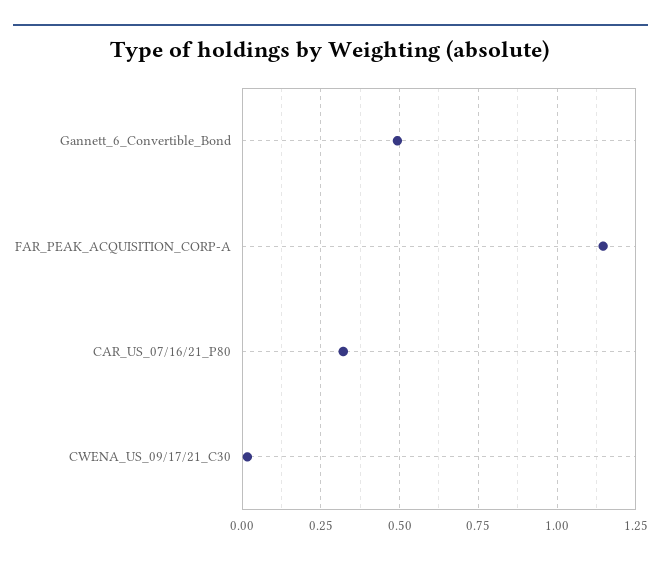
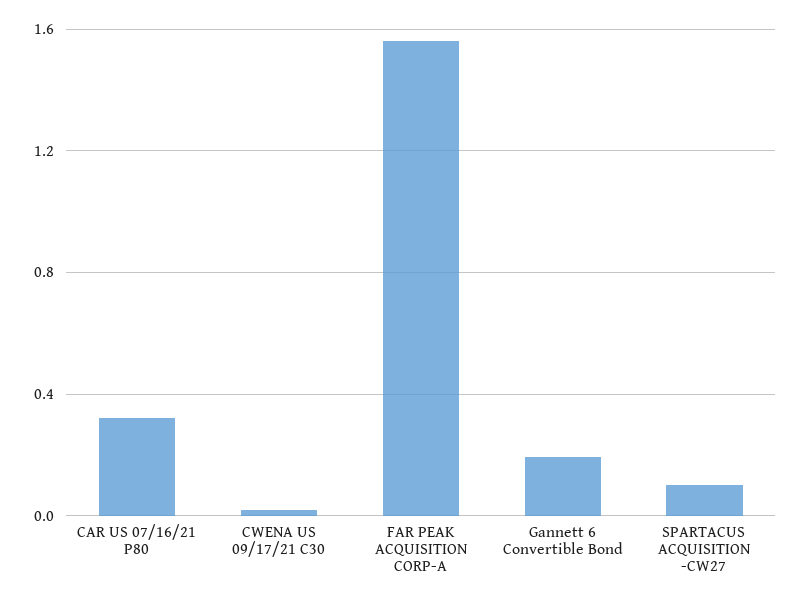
  {
-   "Gannett_6_Convertible_Bond": 0.5,
+   "Gannett_6_Convertible_Bond": 0.2,
-   "FAR_PEAK_ACQUISITION_CORP-A": 1.15,
+   "FAR_PEAK_ACQUISITION_CORP-A": 1.55,
    "CAR_US_07/16/21_P80": 0.325,
-   "CWENA_US_09/17/21_C30": 0.025
+   "CWENA_US_09/17/21_C30": 0.025,
+   "SPARTACUS ACQUISITION -CW27": 0.1
  }

